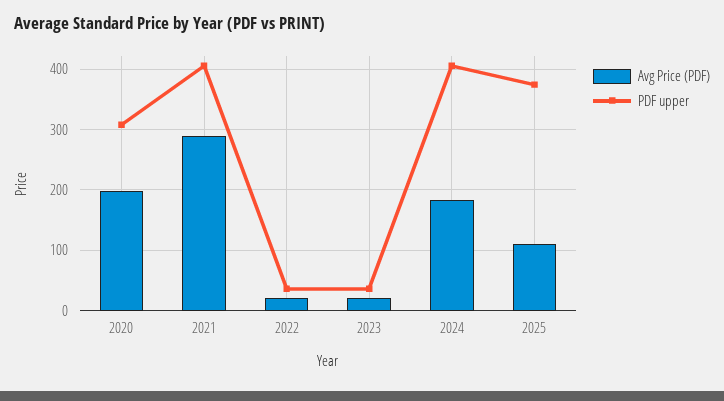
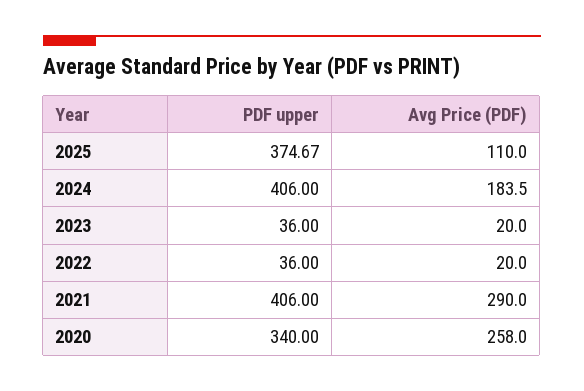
  {
    "Avg Price (PDF)": {
-     "2020": 200,
+     "2020": 258,
      "2021": 290,
      "2022": 20,
      "2023": 20,
      "2024": 183.5,
      "2025": 110
    },
    "PDF upper": {
-     "2020": 310,
+     "2020": 340,
      "2021": 406,
      "2022": 36,
      "2023": 36,
      "2024": 406,
      "2025": 374.67
    }
  }

